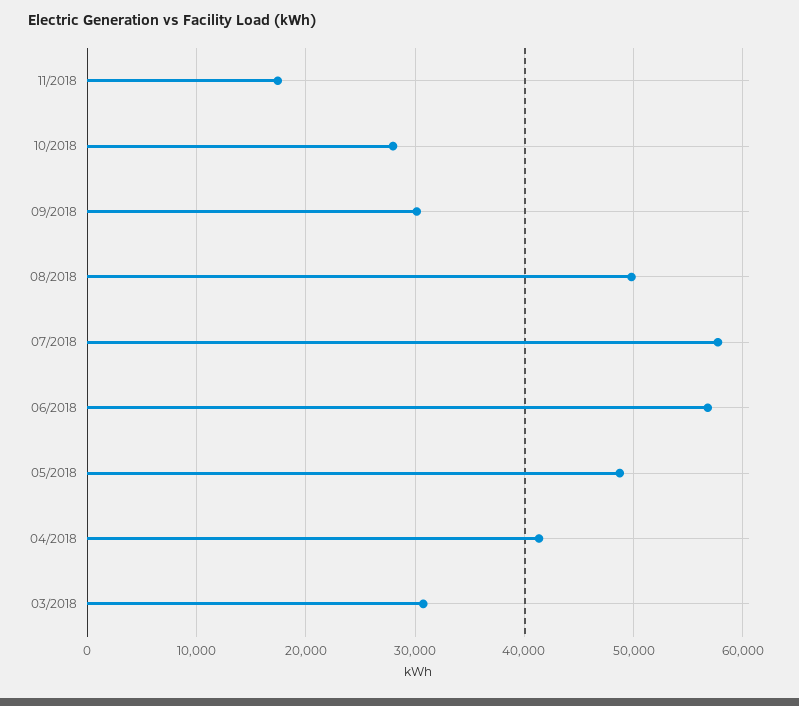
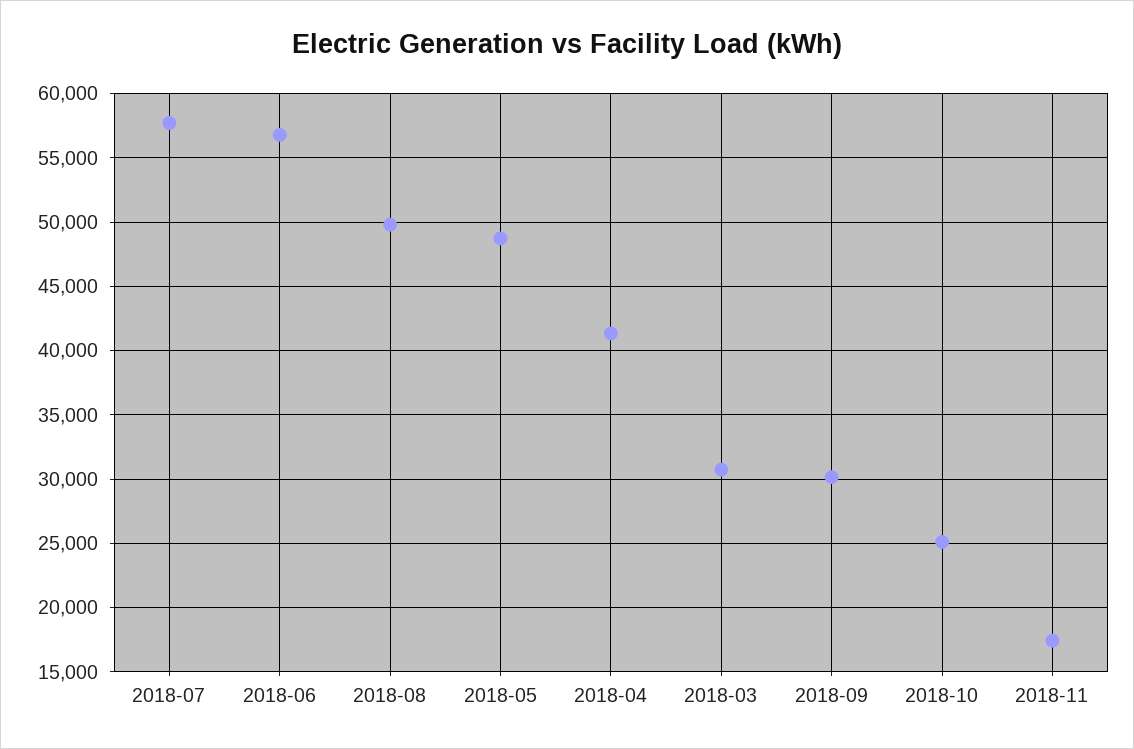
  {
    "11/2018": 17500,
-   "10/2018": 28000,
+   "10/2018": 25000,
    "09/2018": 30000,
    "08/2018": 50000,
    "07/2018": 57500,
    "06/2018": 57000,
    "05/2018": 48500,
    "04/2018": 41500,
    "03/2018": 30500
  }

